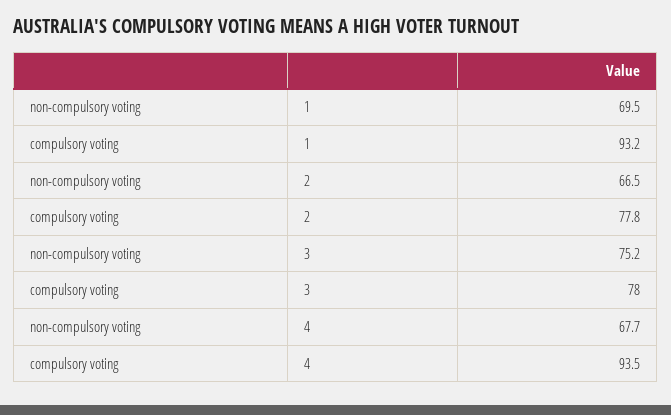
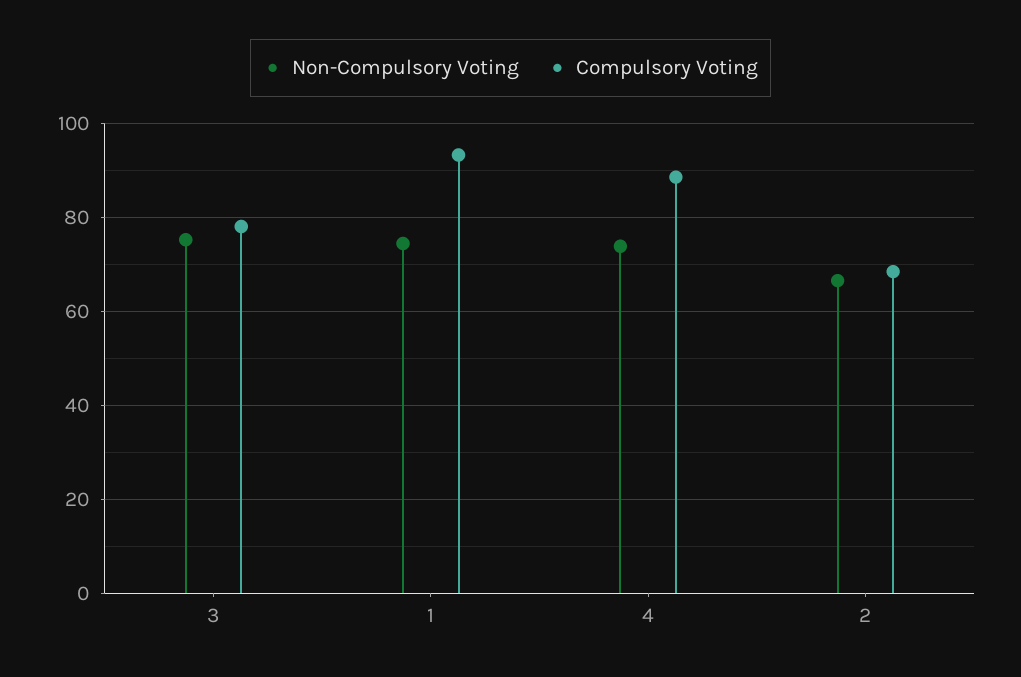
  {
    "non-compulsory voting": {
-     "1": 69.5,
+     "1": 74,
      "2": 66.5,
      "3": 75.2,
-     "4": 67.7
+     "4": 74
    },
    "compulsory voting": {
      "1": 93.2,
-     "2": 77.8,
+     "2": 68,
      "3": 78,
-     "4": 93.5
+     "4": 88
    }
  }

